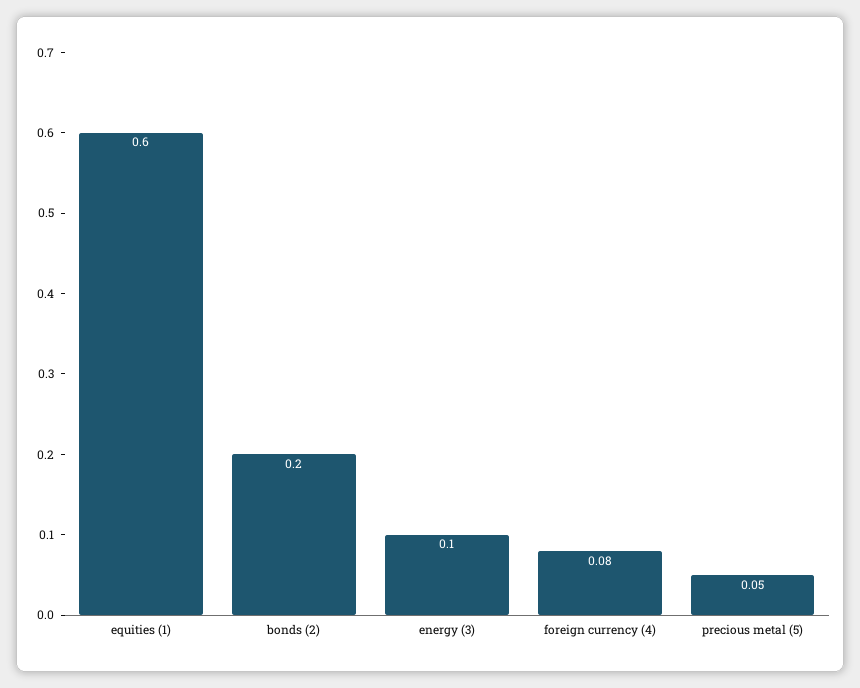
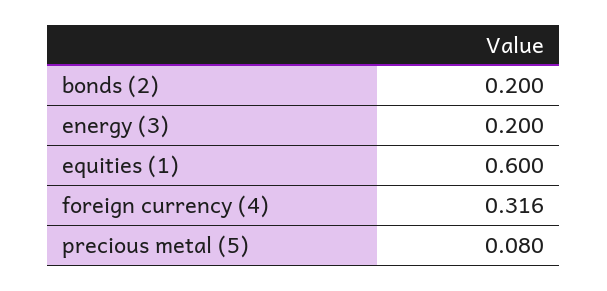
  {
    "equities (1)": 0.6,
    "bonds (2)": 0.2,
-   "energy (3)": 0.1,
+   "energy (3)": 0.2,
-   "foreign currency (4)": 0.08,
+   "foreign currency (4)": 0.316,
-   "precious metal (5)": 0.05
+   "precious metal (5)": 0.08
  }

